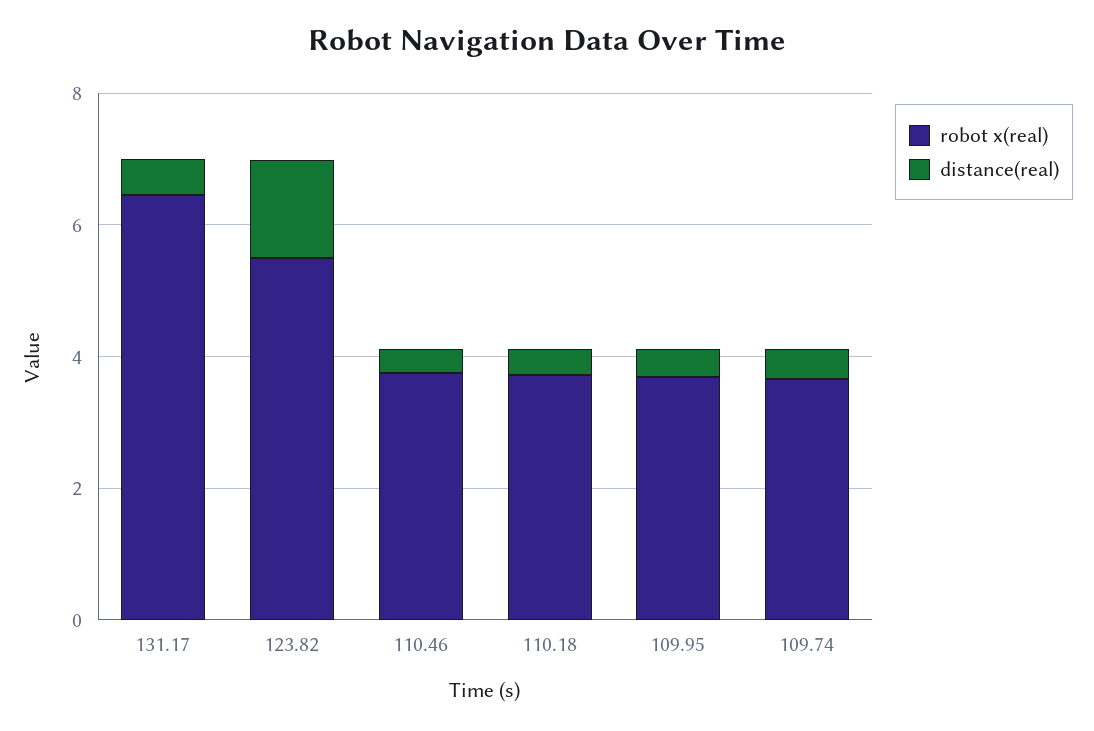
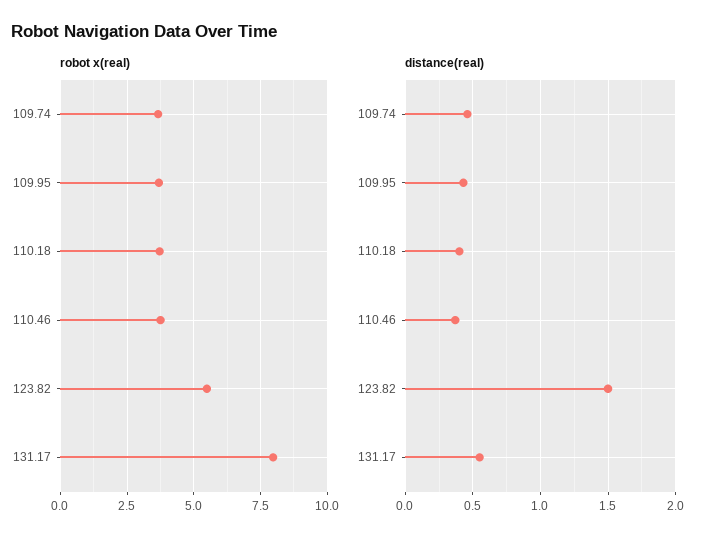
  {
    "robot x(real)": {
-     "131.17": 6.5,
+     "131.17": 8,
      "123.82": 5.5,
      "110.46": 3.75,
      "110.18": 3.75,
      "109.95": 3.75,
      "109.74": 3.75
    },
    "distance(real)": {
      "131.17": 0.55,
      "123.82": 1.5,
      "110.46": 0.35,
      "110.18": 0.4,
      "109.95": 0.45,
      "109.74": 0.45
    }
  }

